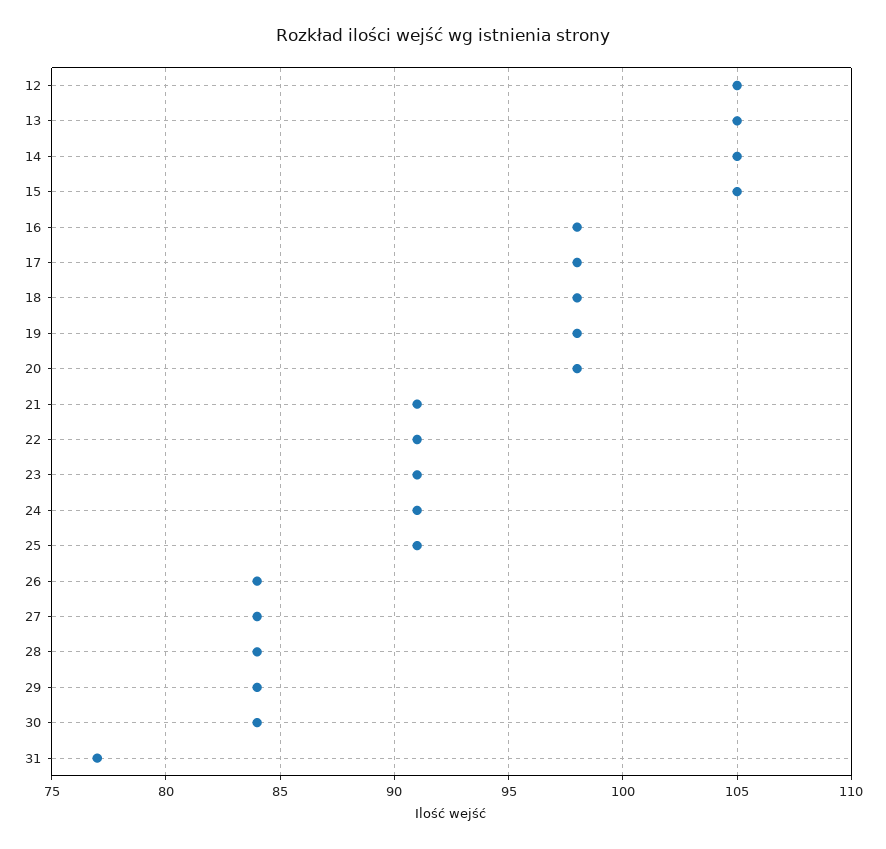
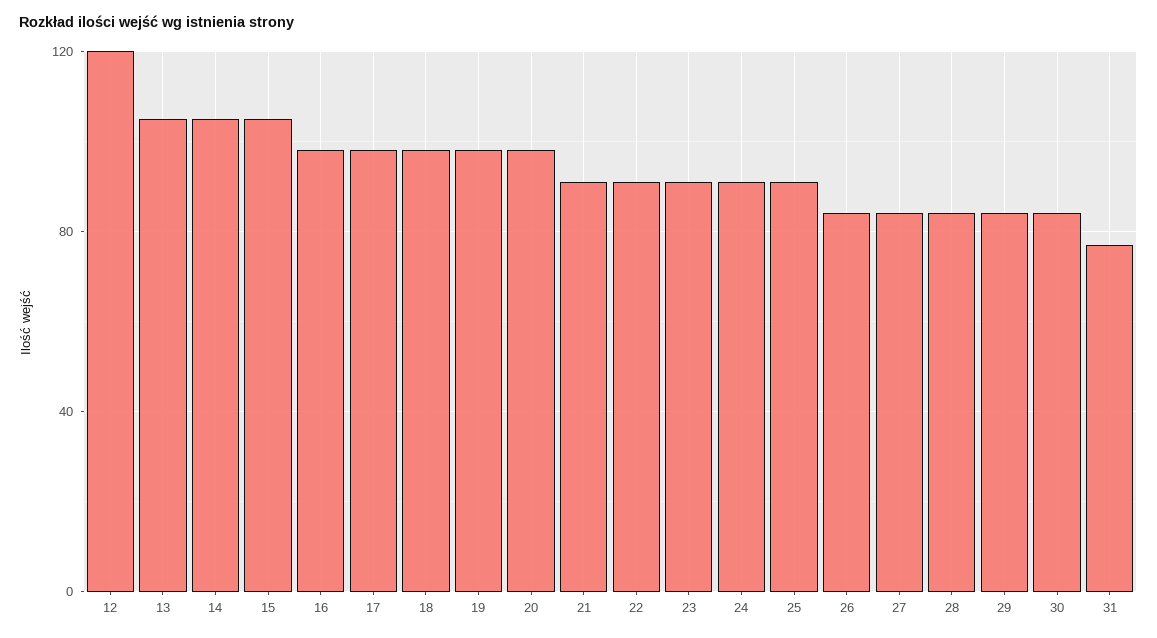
  {
-   "12": 105,
+   "12": 120,
    "13": 105,
    "14": 105,
    "15": 105,
    "16": 98,
    "17": 98,
    "18": 98,
    "19": 98,
    "20": 98,
    "21": 91,
    "22": 91,
    "23": 91,
    "24": 91,
    "25": 91,
    "26": 84,
    "27": 84,
    "28": 84,
    "29": 84,
    "30": 84,
    "31": 77
  }

